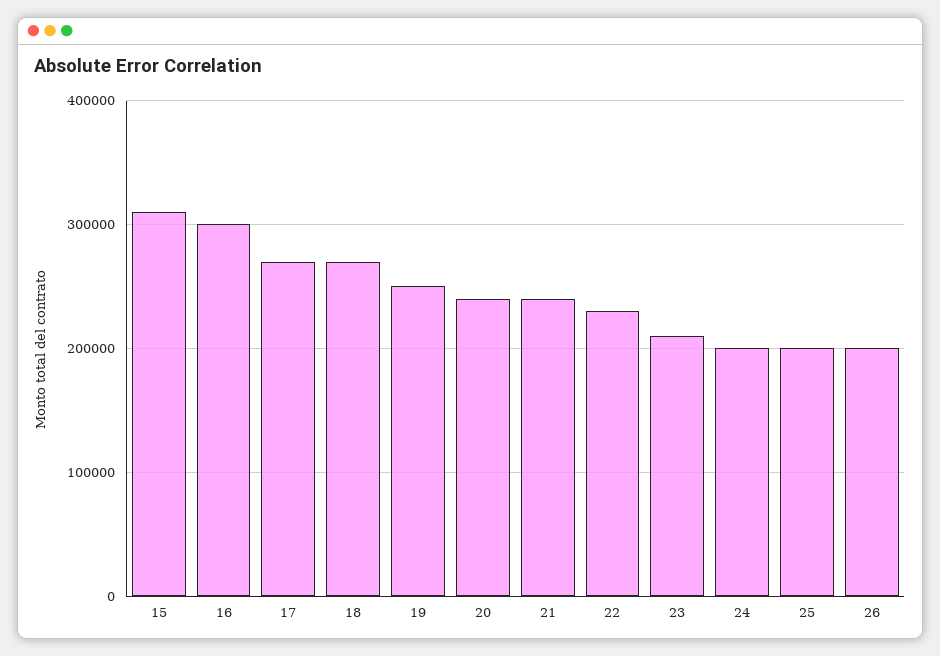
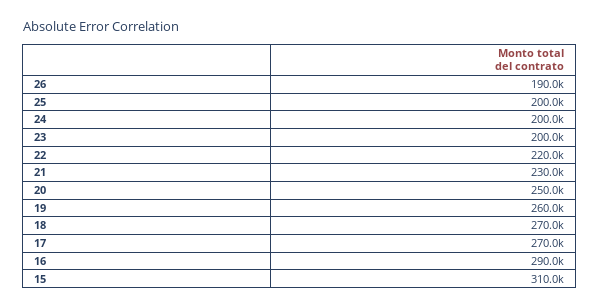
  {
    "15": 310000,
-   "16": 300000,
+   "16": 290000,
    "17": 270000,
    "18": 270000,
-   "19": 250000,
+   "19": 260000,
-   "20": 240000,
+   "20": 250000,
-   "21": 240000,
+   "21": 230000,
-   "22": 230000,
+   "22": 220000,
-   "23": 210000,
+   "23": 200000,
    "24": 200000,
    "25": 200000,
-   "26": 200000
+   "26": 190000
  }

